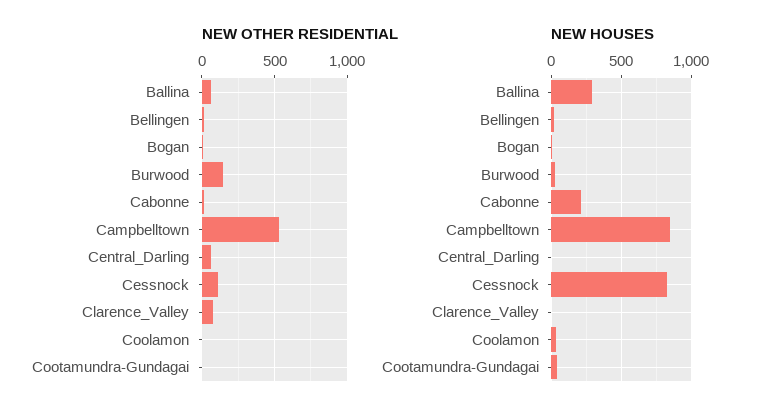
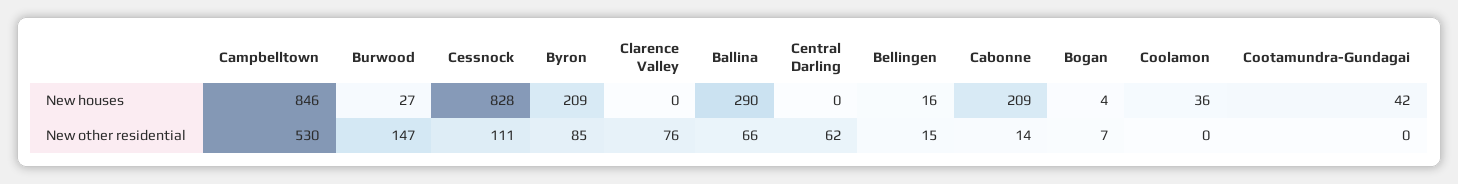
  {
    "NEW OTHER RESIDENTIAL": {
      "Ballina": 66,
      "Bellingen": 15,
      "Bogan": 7,
      "Burwood": 147,
      "Cabonne": 14,
      "Campbelltown": 530,
      "Central_Darling": 62,
      "Cessnock": 111,
      "Clarence_Valley": 76,
      "Coolamon": 0,
-     "Cootamundra-Gundagai": 0
+     "Cootamundra-Gundagai": 0,
+     "Byron": 85
    },
    "NEW HOUSES": {
      "Ballina": 290,
      "Bellingen": 16,
      "Bogan": 4,
      "Burwood": 27,
      "Cabonne": 209,
      "Campbelltown": 846,
      "Central_Darling": 0,
      "Cessnock": 828,
      "Clarence_Valley": 0,
      "Coolamon": 36,
-     "Cootamundra-Gundagai": 42
+     "Cootamundra-Gundagai": 42,
+     "Byron": 209
    }
  }

